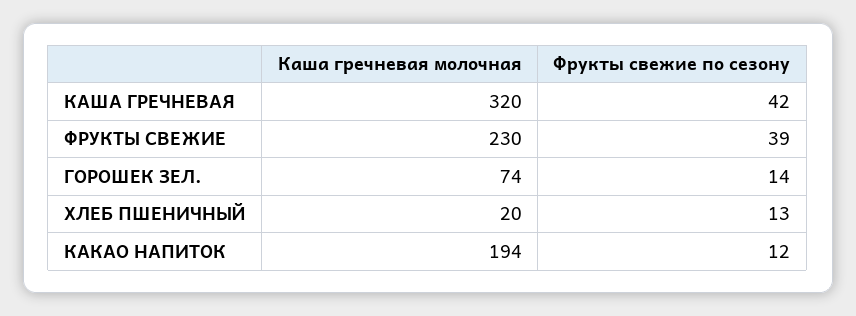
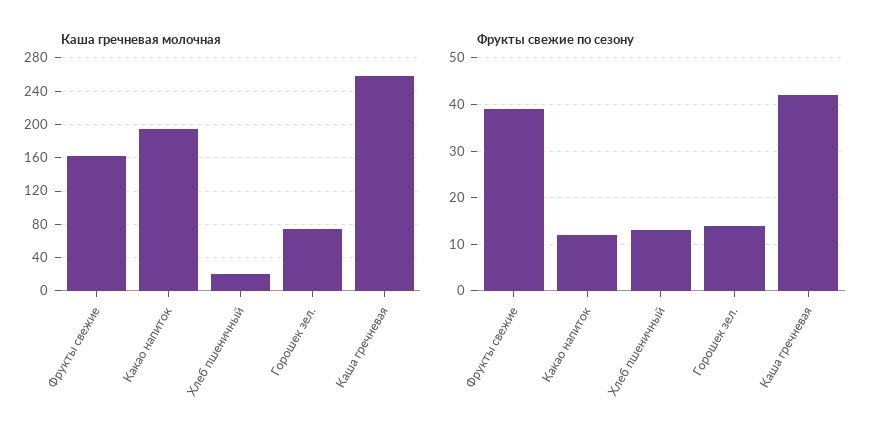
  {
    "Каша гречневая молочная": {
-     "КАША ГРЕЧНЕВАЯ": 320,
+     "КАША ГРЕЧНЕВАЯ": 260,
-     "ФРУКТЫ СВЕЖИЕ": 230,
+     "ФРУКТЫ СВЕЖИЕ": 160,
      "ГОРОШЕК ЗЕЛ.": 74,
      "ХЛЕБ ПШЕНИЧНЫЙ": 20,
      "КАКАО НАПИТОК": 194
    },
    "Фрукты свежие по сезону": {
      "КАША ГРЕЧНЕВАЯ": 42,
      "ФРУКТЫ СВЕЖИЕ": 39,
      "ГОРОШЕК ЗЕЛ.": 14,
      "ХЛЕБ ПШЕНИЧНЫЙ": 13,
      "КАКАО НАПИТОК": 12
    }
  }

